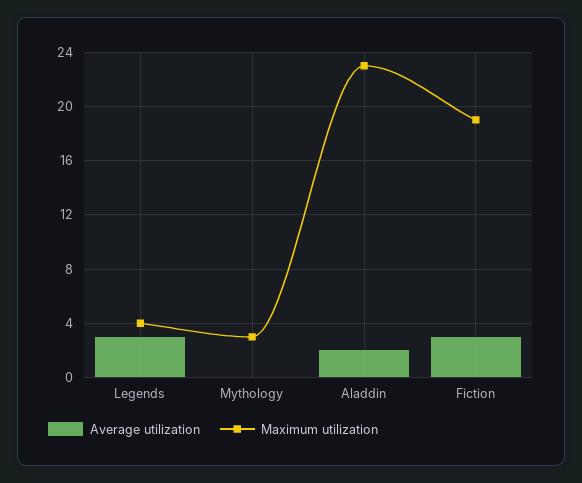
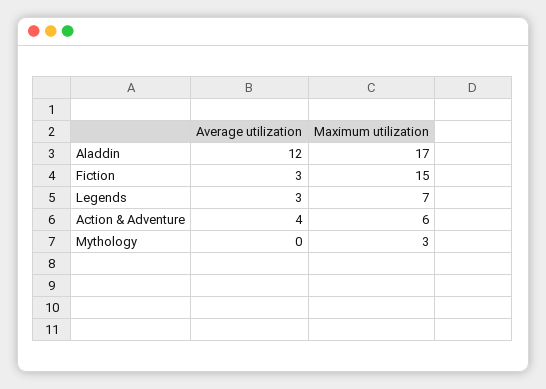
  {
    "Average utilization": {
      "Legends": 3,
      "Mythology": 0,
-     "Aladdin": 2,
+     "Aladdin": 12,
-     "Fiction": 3
+     "Fiction": 3,
+     "Action & Adventure": 4
    },
    "Maximum utilization": {
-     "Legends": 4,
+     "Legends": 7,
      "Mythology": 3,
-     "Aladdin": 23,
+     "Aladdin": 17,
-     "Fiction": 19
+     "Fiction": 15,
+     "Action & Adventure": 6
    }
  }

